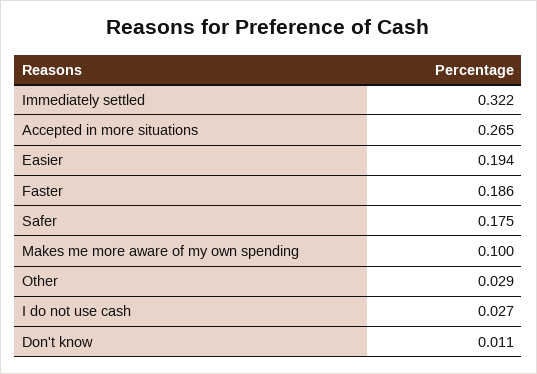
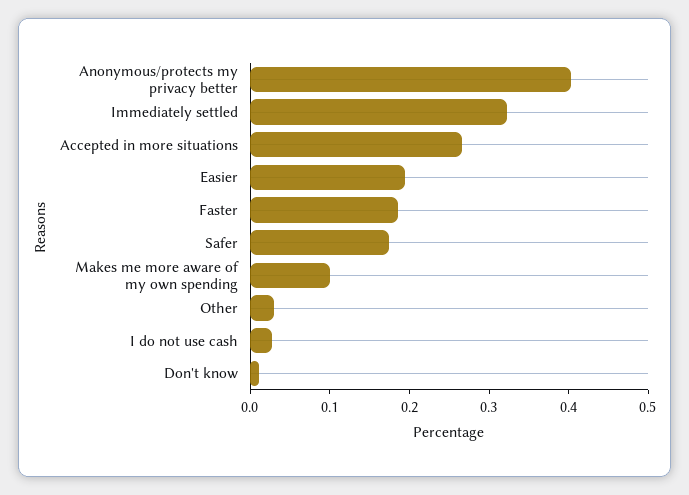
  {
    "Immediately settled": 0.322,
    "Accepted in more situations": 0.265,
    "Easier": 0.194,
    "Faster": 0.186,
    "Safer": 0.175,
    "Makes me more aware of my own spending": 0.1,
    "Other": 0.029,
    "I do not use cash": 0.027,
-   "Don't know": 0.011
+   "Don't know": 0.011,
+   "Anonymous/protects my privacy better": 0.4
  }

